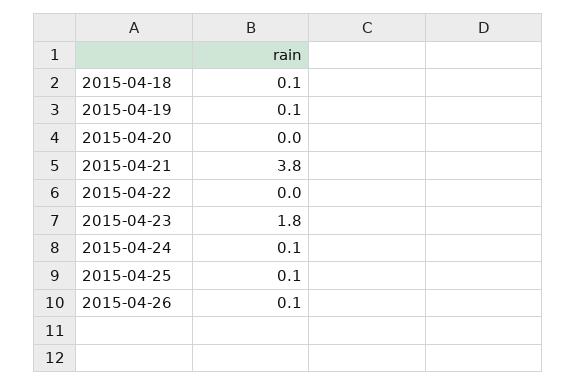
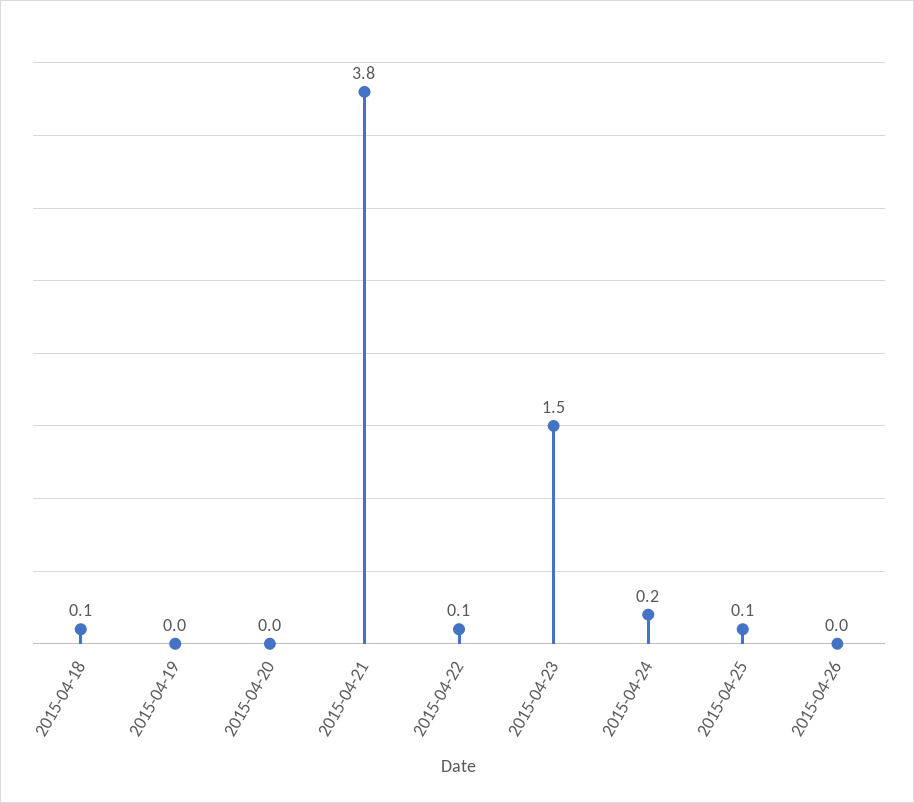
  {
    "2015-04-18": 0.1,
-   "2015-04-19": 0.1,
+   "2015-04-19": 0,
    "2015-04-20": 0,
    "2015-04-21": 3.8,
-   "2015-04-22": 0,
+   "2015-04-22": 0.1,
-   "2015-04-23": 1.8,
+   "2015-04-23": 1.5,
-   "2015-04-24": 0.1,
+   "2015-04-24": 0.2,
    "2015-04-25": 0.1,
-   "2015-04-26": 0.1
+   "2015-04-26": 0
  }

